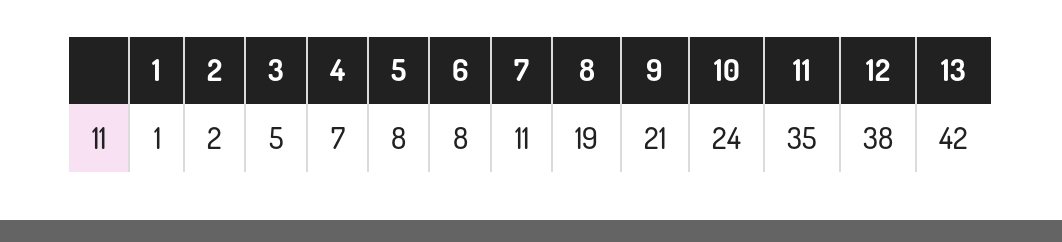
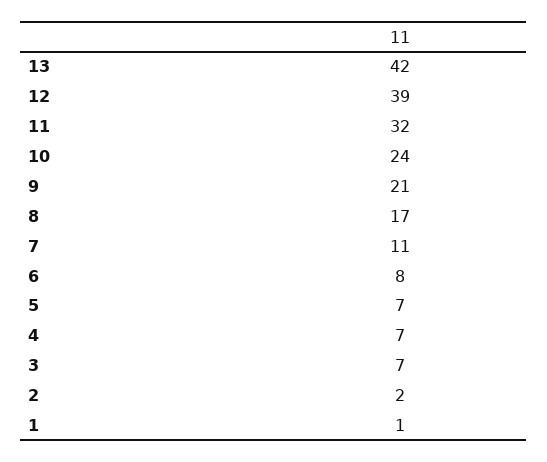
  {
    "1": 1,
    "2": 2,
-   "3": 5,
+   "3": 7,
    "4": 7,
-   "5": 8,
+   "5": 7,
    "6": 8,
    "7": 11,
-   "8": 19,
+   "8": 17,
    "9": 21,
    "10": 24,
-   "11": 35,
+   "11": 32,
-   "12": 38,
+   "12": 39,
    "13": 42
  }

